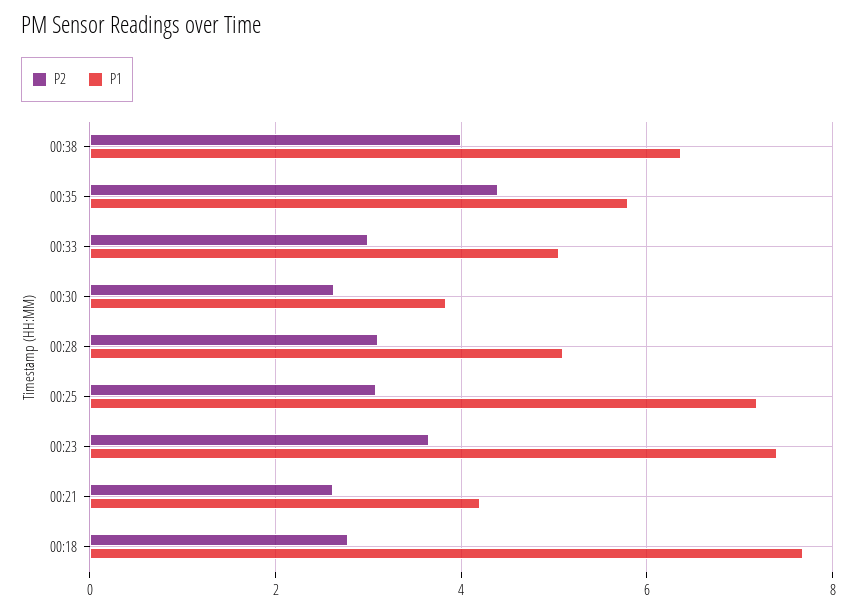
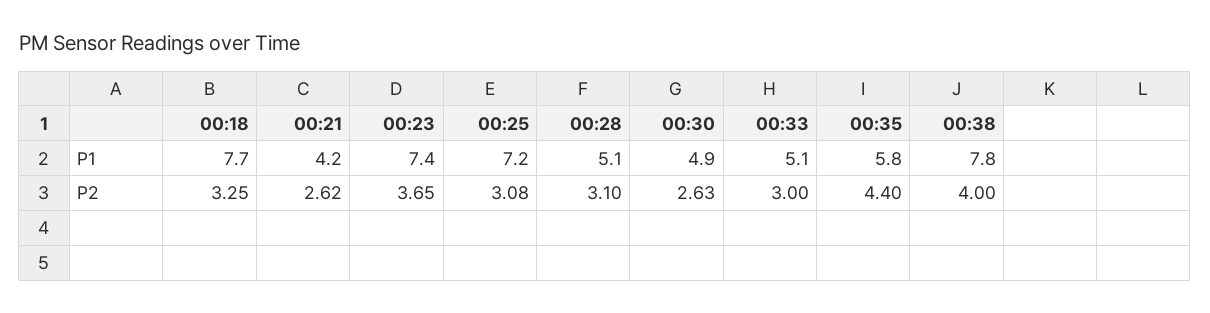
  {
    "P2": {
      "00:38": 4,
      "00:35": 4.4,
      "00:33": 3,
      "00:30": 2.63,
      "00:28": 3.1,
      "00:25": 3.08,
      "00:23": 3.65,
      "00:21": 2.62,
-     "00:18": 2.8
+     "00:18": 3.25
    },
    "P1": {
-     "00:38": 6.4,
+     "00:38": 7.8,
      "00:35": 5.8,
      "00:33": 5.1,
-     "00:30": 3.8,
+     "00:30": 4.9,
      "00:28": 5.1,
      "00:25": 7.2,
      "00:23": 7.4,
      "00:21": 4.2,
      "00:18": 7.7
    }
  }

